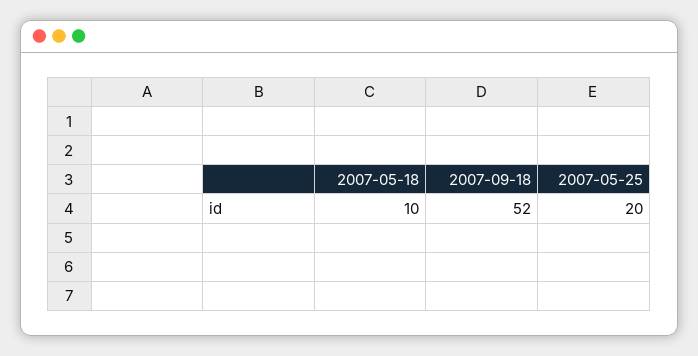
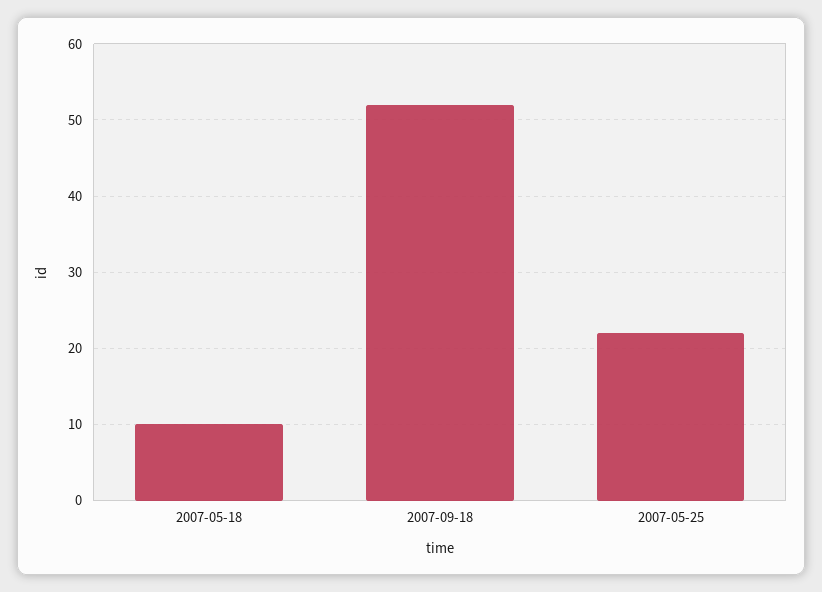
  {
    "2007-05-18": 10,
    "2007-09-18": 52,
-   "2007-05-25": 20
+   "2007-05-25": 22
  }

